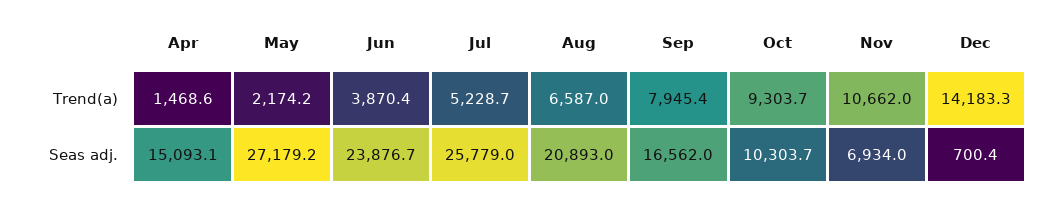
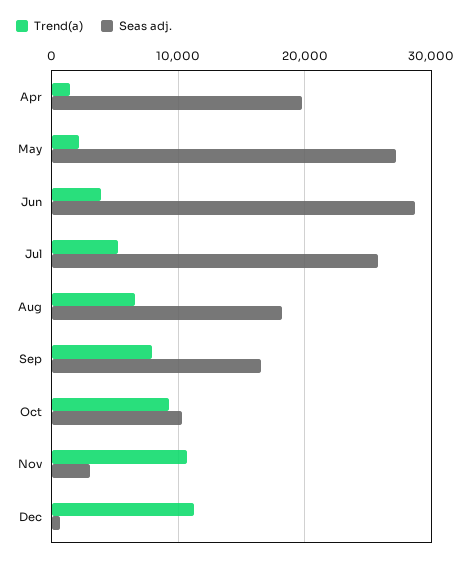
  {
    "Trend(a)": {
      "Apr": 1468.6,
      "May": 2174.2,
      "Jun": 3870.4,
      "Jul": 5228.7,
      "Aug": 6587,
      "Sep": 7945.4,
      "Oct": 9303.7,
      "Nov": 10662,
-     "Dec": 14183.3
+     "Dec": 11000
    },
    "Seas adj.": {
-     "Apr": 15093.1,
+     "Apr": 20000,
      "May": 27179.2,
-     "Jun": 23876.7,
+     "Jun": 29000,
      "Jul": 25779,
-     "Aug": 20893,
+     "Aug": 18000,
      "Sep": 16562,
      "Oct": 10303.7,
-     "Nov": 6934,
+     "Nov": 3000,
      "Dec": 700.4
    }
  }

